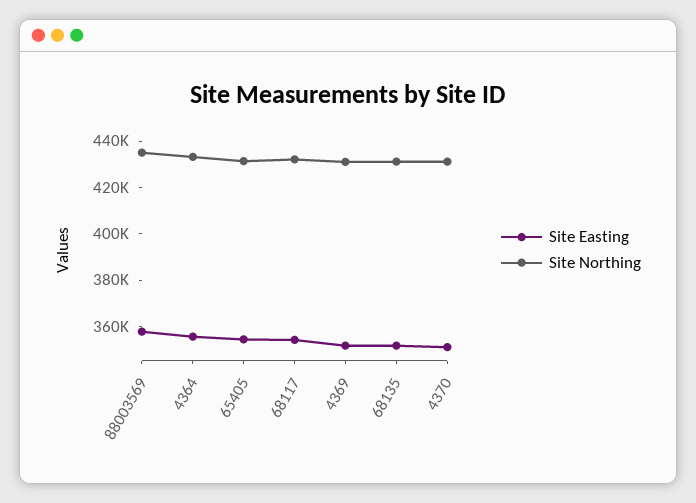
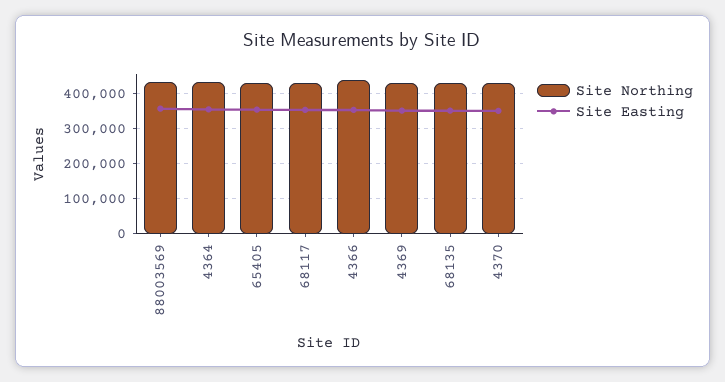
  {
    "Site Easting": {
      "88003569": 360000,
      "4364": 355000,
      "65405": 355000,
      "68117": 355000,
      "4369": 350000,
      "68135": 350000,
-     "4370": 350000
+     "4370": 350000,
+     "4366": 360000
    },
    "Site Northing": {
      "88003569": 435000,
      "4364": 435000,
      "65405": 430000,
      "68117": 430000,
      "4369": 430000,
      "68135": 430000,
-     "4370": 430000
+     "4370": 430000,
+     "4366": 440000
    }
  }

